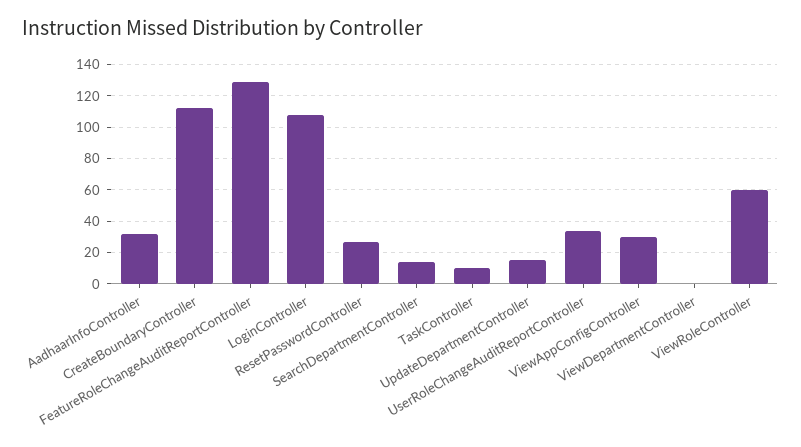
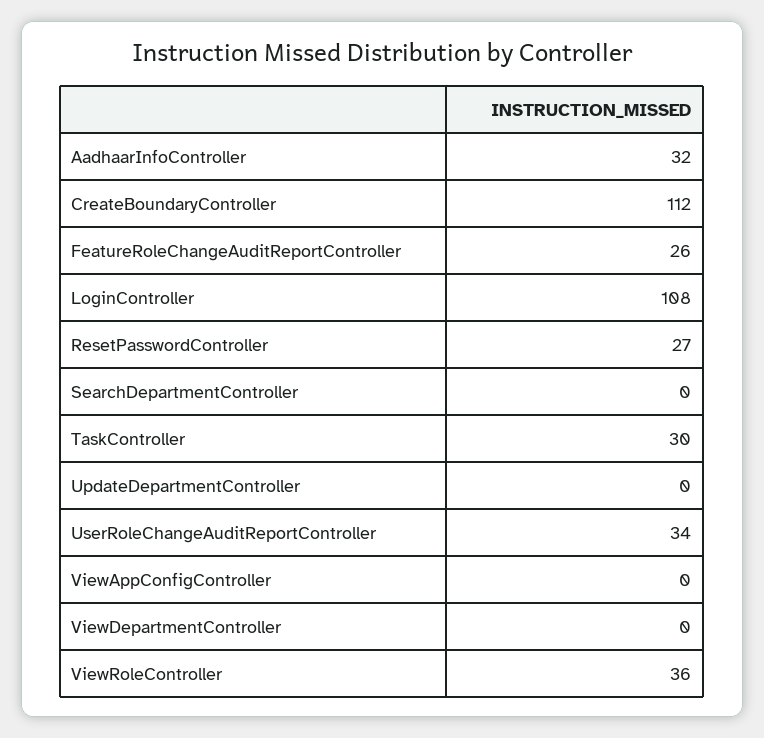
  {
    "AadhaarInfoController": 32,
    "CreateBoundaryController": 112,
-   "FeatureRoleChangeAuditReportController": 130,
+   "FeatureRoleChangeAuditReportController": 26,
    "LoginController": 108,
    "ResetPasswordController": 27,
-   "SearchDepartmentController": 15,
+   "SearchDepartmentController": 0,
-   "TaskController": 10,
+   "TaskController": 30,
-   "UpdateDepartmentController": 15,
+   "UpdateDepartmentController": 0,
    "UserRoleChangeAuditReportController": 34,
-   "ViewAppConfigController": 30,
+   "ViewAppConfigController": 0,
    "ViewDepartmentController": 0,
-   "ViewRoleController": 60
+   "ViewRoleController": 36
  }

